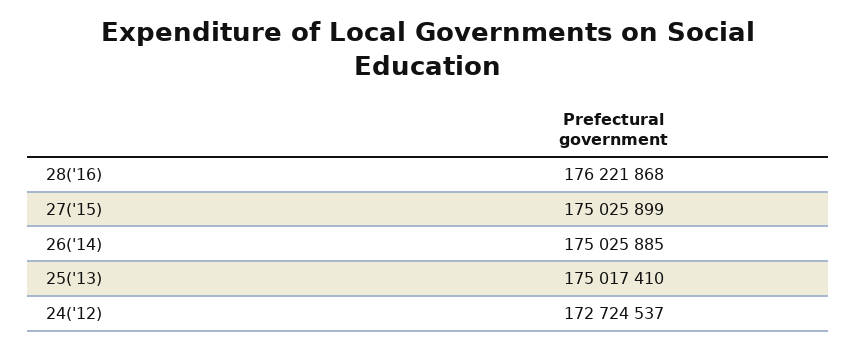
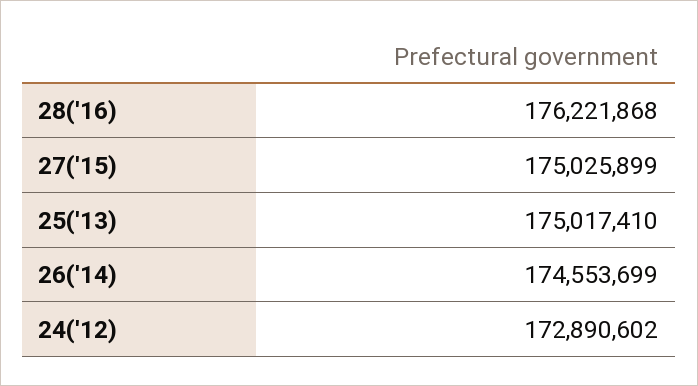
  {
    "28('16)": 176221868,
    "27('15)": 175025899,
-   "26('14)": 175025885,
+   "26('14)": 174553699,
    "25('13)": 175017410,
-   "24('12)": 172724537
+   "24('12)": 172890602
  }

